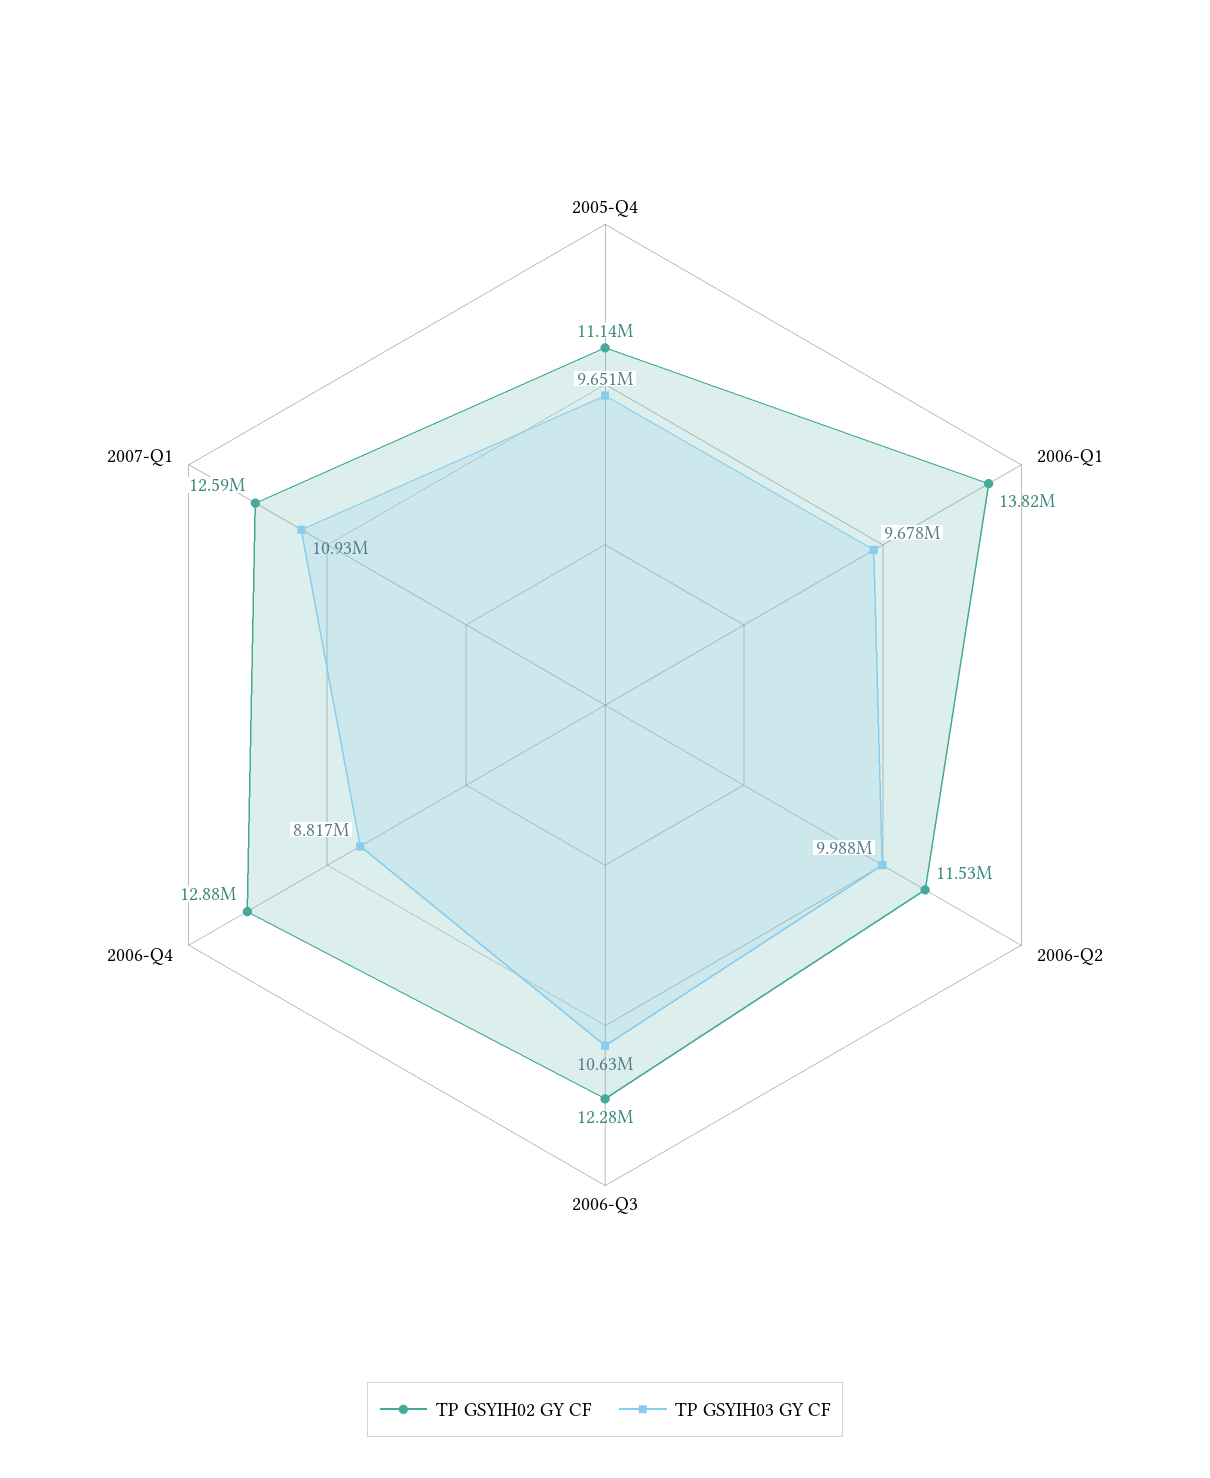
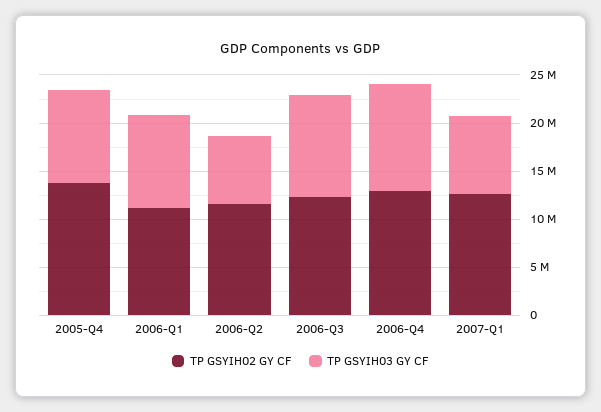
  {
    "TP GSYIH02 GY CF": {
-     "2005-Q4": 11140000,
+     "2005-Q4": 14000000,
-     "2006-Q1": 13820000,
+     "2006-Q1": 11000000,
      "2006-Q2": 11530000,
      "2006-Q3": 12280000,
      "2006-Q4": 12880000,
      "2007-Q1": 12590000
    },
    "TP GSYIH03 GY CF": {
      "2005-Q4": 9651000,
      "2006-Q1": 9678000,
-     "2006-Q2": 9988000,
+     "2006-Q2": 7000000,
      "2006-Q3": 10630000,
-     "2006-Q4": 8817000,
+     "2006-Q4": 11000000,
-     "2007-Q1": 10930000
+     "2007-Q1": 8000000
    }
  }

